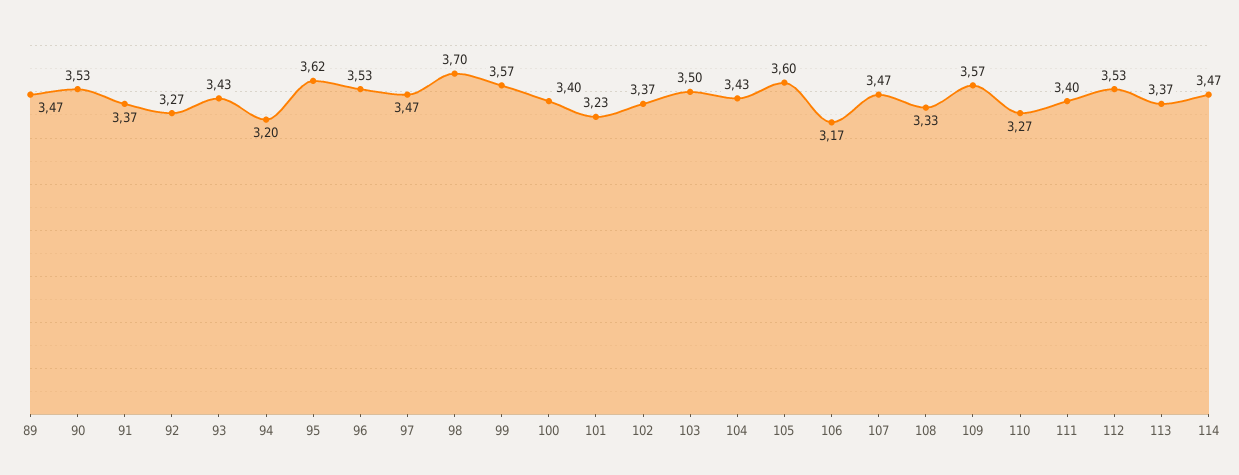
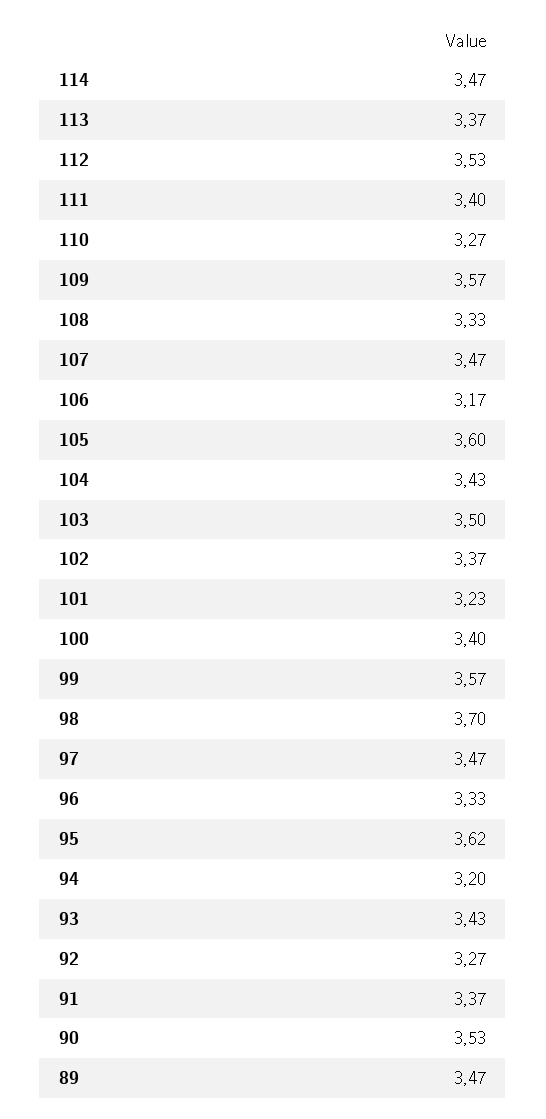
  {
    "89": 3.47,
    "90": 3.53,
    "91": 3.37,
    "92": 3.27,
    "93": 3.43,
    "94": 3.2,
    "95": 3.62,
-   "96": 3.53,
+   "96": 3.33,
    "97": 3.47,
    "98": 3.7,
    "99": 3.57,
    "100": 3.4,
    "101": 3.23,
    "102": 3.37,
    "103": 3.5,
    "104": 3.43,
    "105": 3.6,
    "106": 3.17,
    "107": 3.47,
    "108": 3.33,
    "109": 3.57,
    "110": 3.27,
    "111": 3.4,
    "112": 3.53,
    "113": 3.37,
    "114": 3.47
  }

